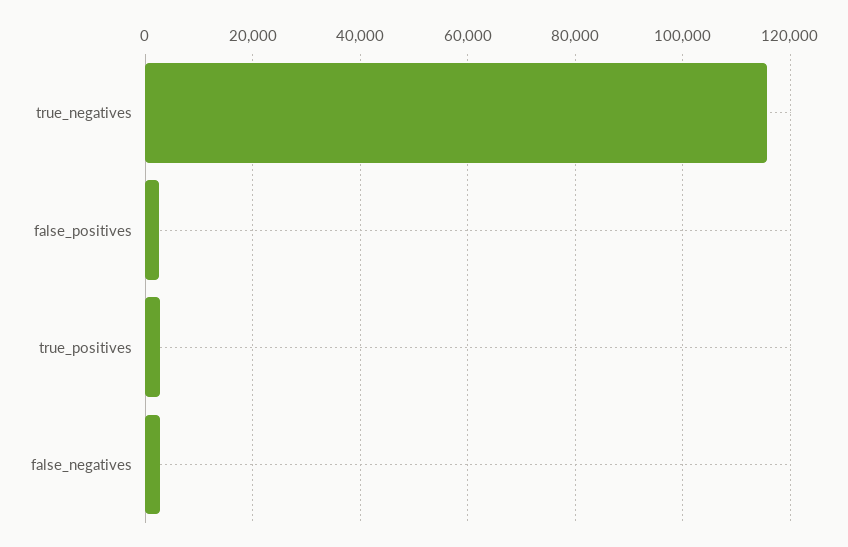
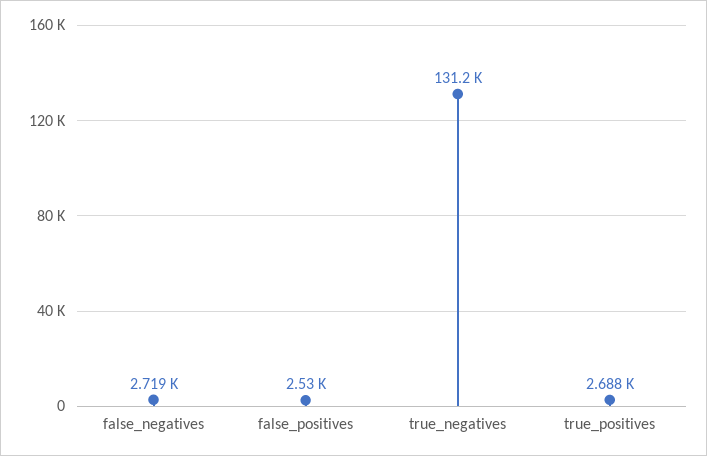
  {
-   "true_negatives": 116000,
+   "true_negatives": 131200,
    "false_positives": 2530,
    "true_positives": 2688,
    "false_negatives": 2719
  }

